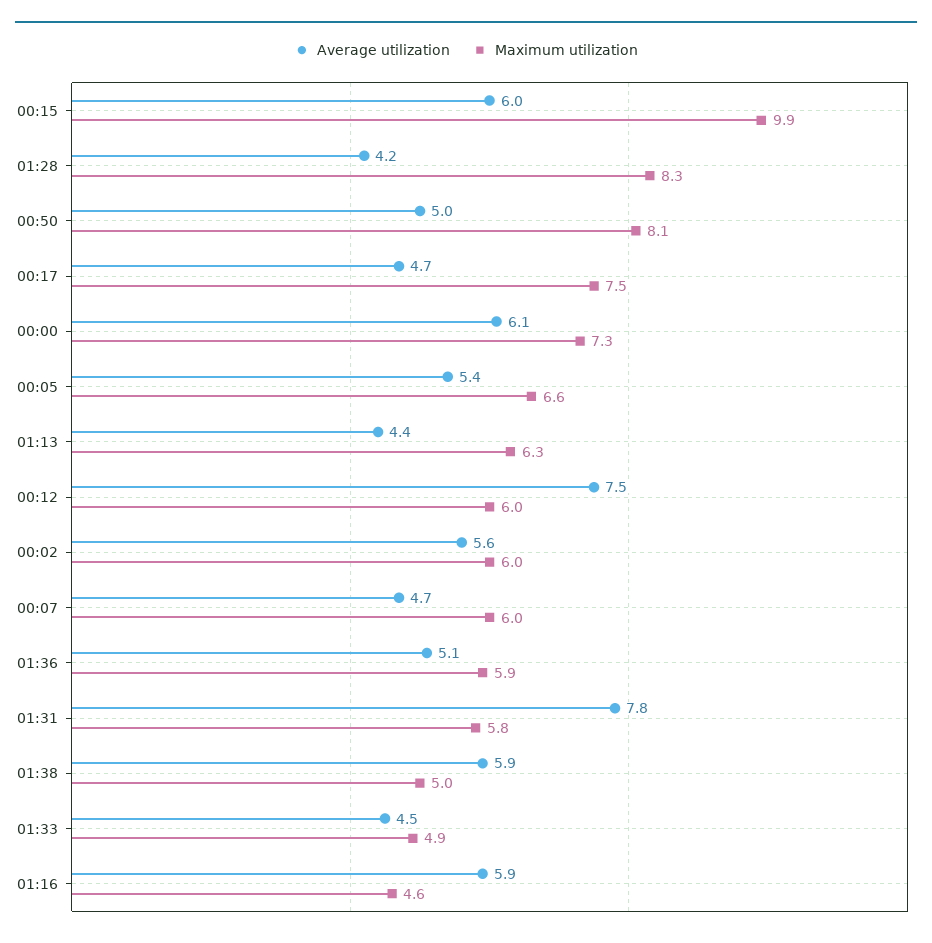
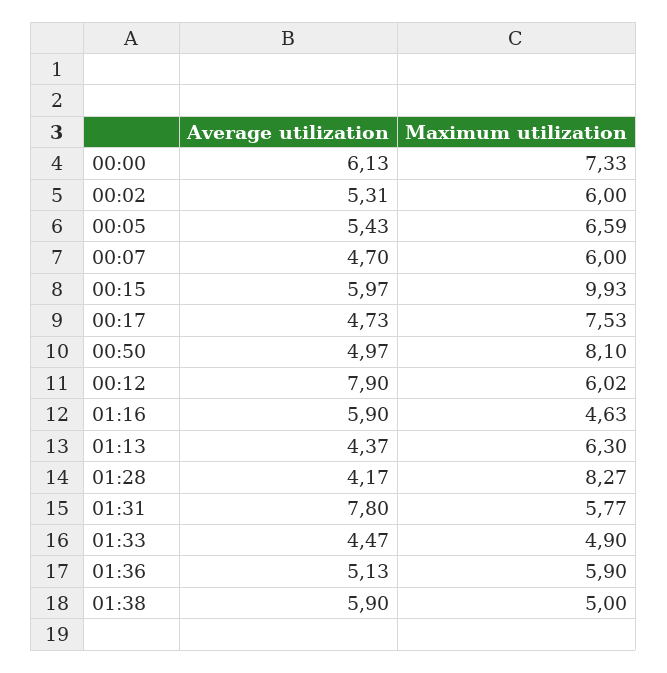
  {
    "Average utilization": {
      "00:15": 5.97,
      "01:28": 4.17,
      "00:50": 4.97,
      "00:17": 4.73,
      "00:00": 6.13,
      "00:05": 5.43,
      "01:13": 4.37,
-     "00:12": 7.5,
+     "00:12": 7.9,
-     "00:02": 5.6,
+     "00:02": 5.31,
      "00:07": 4.7,
      "01:36": 5.13,
      "01:31": 7.8,
      "01:38": 5.9,
      "01:33": 4.47,
      "01:16": 5.9
    },
    "Maximum utilization": {
      "00:15": 9.93,
      "01:28": 8.27,
      "00:50": 8.1,
      "00:17": 7.53,
      "00:00": 7.33,
      "00:05": 6.59,
      "01:13": 6.3,
      "00:12": 6.02,
      "00:02": 6,
      "00:07": 6,
      "01:36": 5.9,
      "01:31": 5.77,
      "01:38": 5,
      "01:33": 4.9,
      "01:16": 4.63
    }
  }

